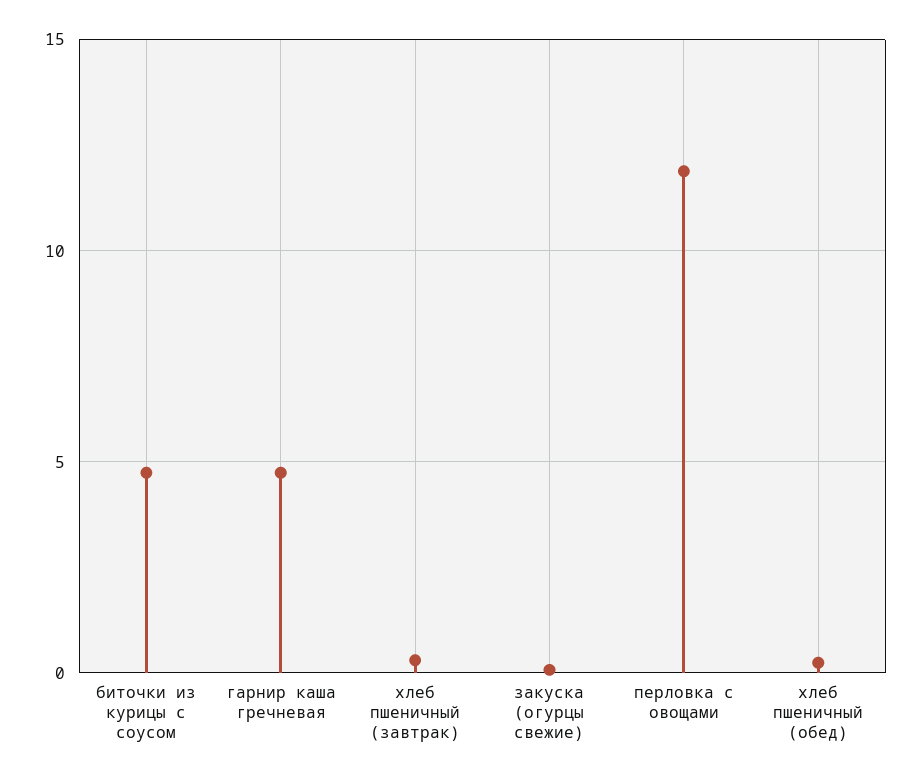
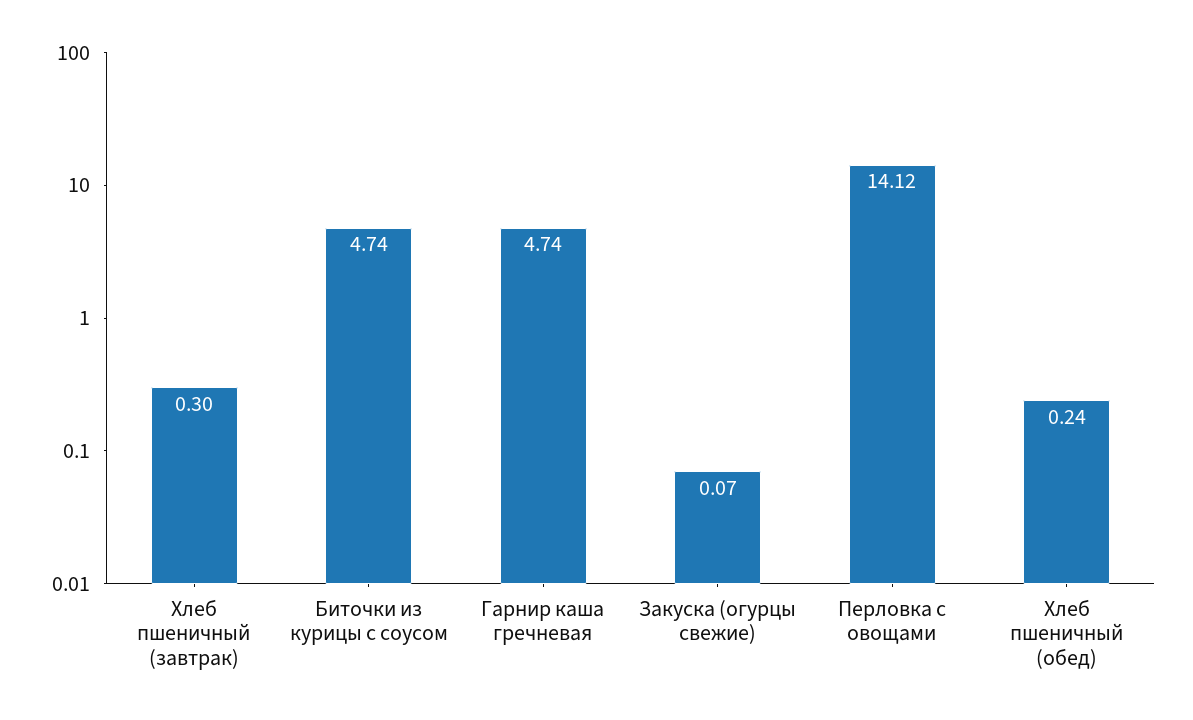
  {
    "биточки из курицы с соусом": 4.74,
    "гарнир каша гречневая": 4.74,
    "хлеб пшеничный (завтрак)": 0.3,
    "закуска (огурцы свежие)": 0.07,
-   "перловка с овощами": 12,
+   "перловка с овощами": 14.12,
    "хлеб пшеничный (обед)": 0.24
  }

